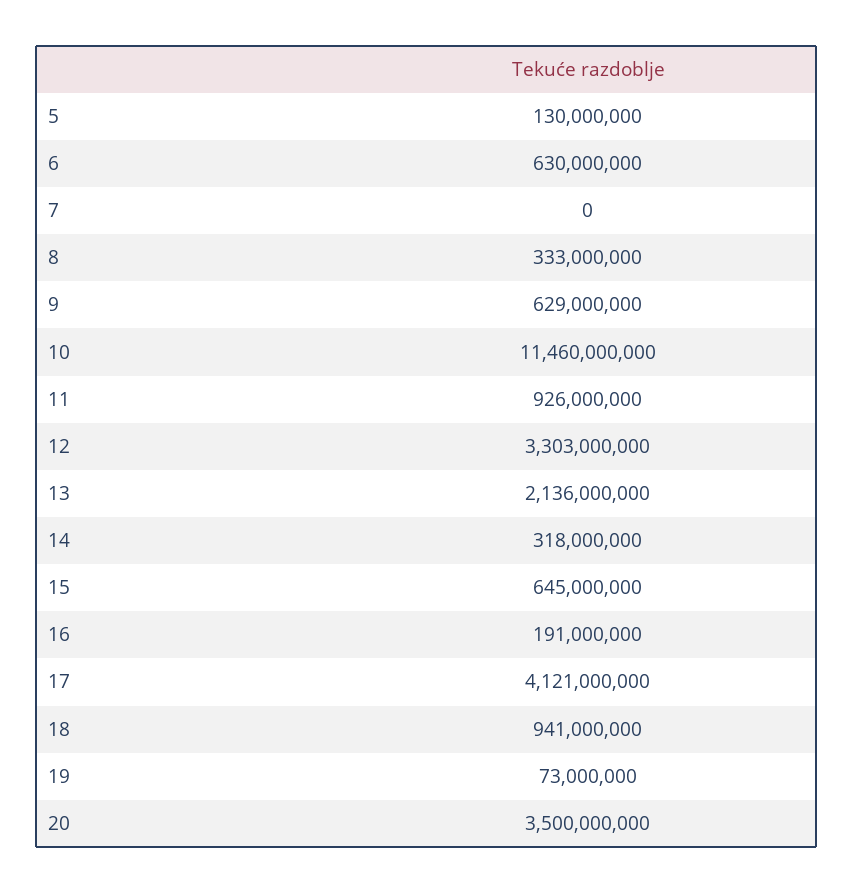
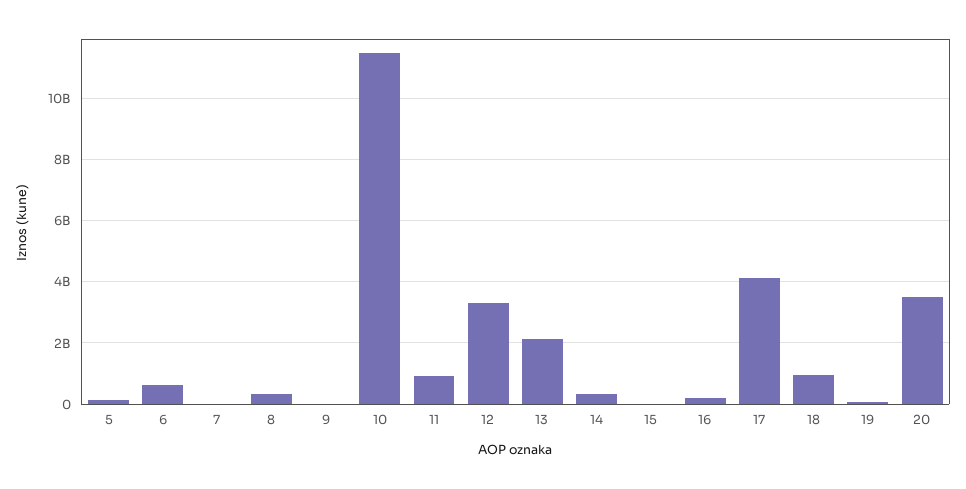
  {
    "5": 130000000,
    "6": 630000000,
    "7": 0,
    "8": 333000000,
-   "9": 629000000,
+   "9": 0,
    "10": 11460000000,
    "11": 926000000,
    "12": 3303000000,
    "13": 2136000000,
    "14": 318000000,
-   "15": 645000000,
+   "15": 0,
    "16": 191000000,
    "17": 4121000000,
    "18": 941000000,
    "19": 73000000,
    "20": 3500000000
  }

